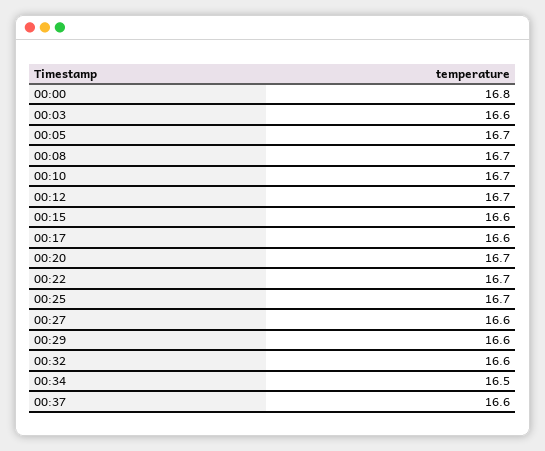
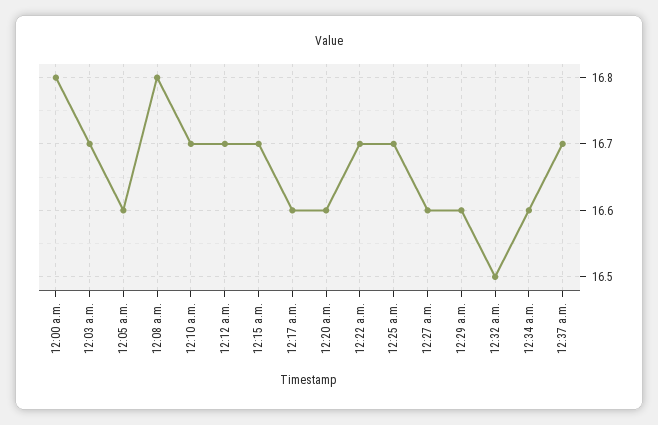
  {
    "00:00": 16.8,
-   "00:03": 16.6,
+   "00:03": 16.7,
-   "00:05": 16.7,
+   "00:05": 16.6,
-   "00:08": 16.7,
+   "00:08": 16.8,
    "00:10": 16.7,
    "00:12": 16.7,
-   "00:15": 16.6,
+   "00:15": 16.7,
    "00:17": 16.6,
-   "00:20": 16.7,
+   "00:20": 16.6,
    "00:22": 16.7,
    "00:25": 16.7,
    "00:27": 16.6,
    "00:29": 16.6,
-   "00:32": 16.6,
+   "00:32": 16.5,
-   "00:34": 16.5,
+   "00:34": 16.6,
-   "00:37": 16.6
+   "00:37": 16.7
  }

